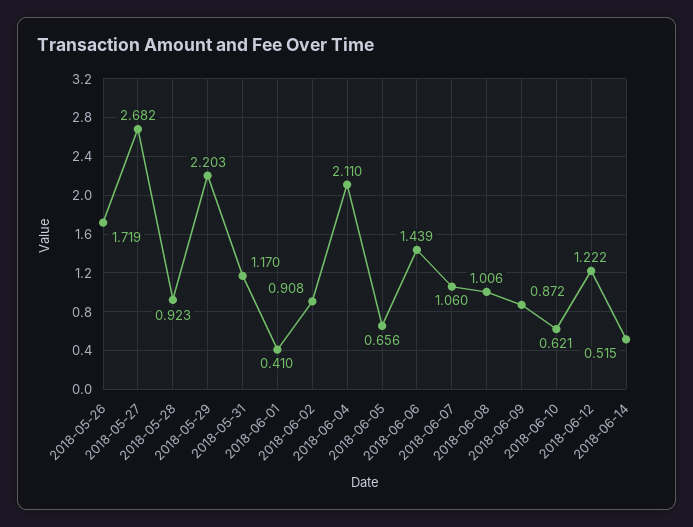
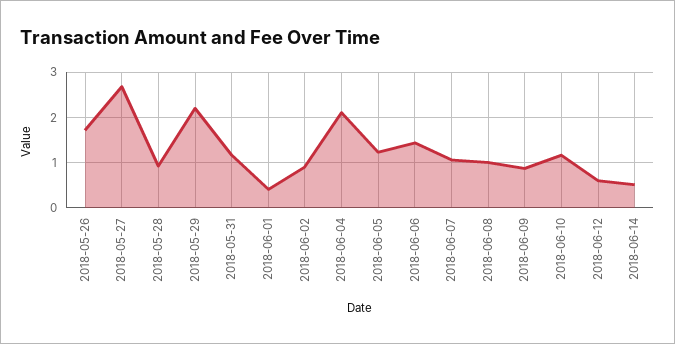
  {
    "2018-05-26": 1.719,
    "2018-05-27": 2.682,
    "2018-05-28": 0.923,
    "2018-05-29": 2.203,
    "2018-05-31": 1.17,
    "2018-06-01": 0.41,
    "2018-06-02": 0.908,
    "2018-06-04": 2.11,
-   "2018-06-05": 0.656,
+   "2018-06-05": 1.2,
    "2018-06-06": 1.439,
    "2018-06-07": 1.06,
    "2018-06-08": 1.006,
    "2018-06-09": 0.872,
-   "2018-06-10": 0.621,
+   "2018-06-10": 1.2,
-   "2018-06-12": 1.222,
+   "2018-06-12": 0.6,
    "2018-06-14": 0.515
  }

